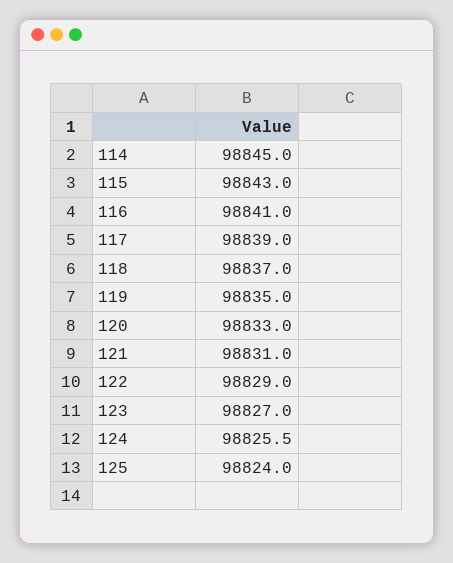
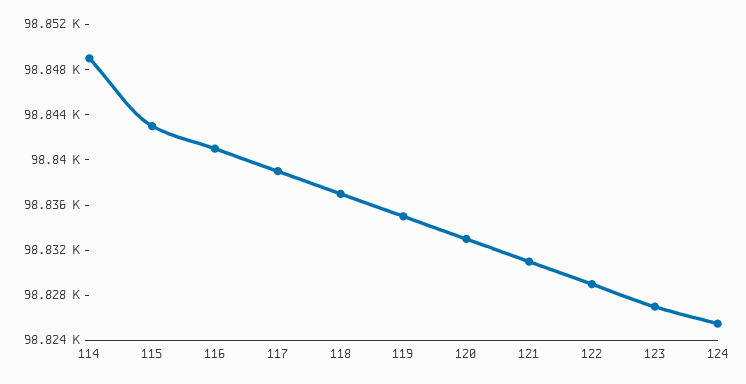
  {
-   "114": 98845,
+   "114": 98849,
    "115": 98843,
    "116": 98841,
    "117": 98839,
    "118": 98837,
    "119": 98835,
    "120": 98833,
    "121": 98831,
    "122": 98829,
    "123": 98827,
-   "124": 98825.5,
+   "124": 98825.5
-   "125": 98824
  }

